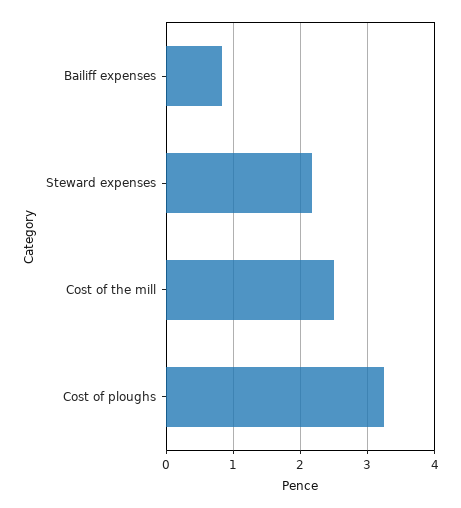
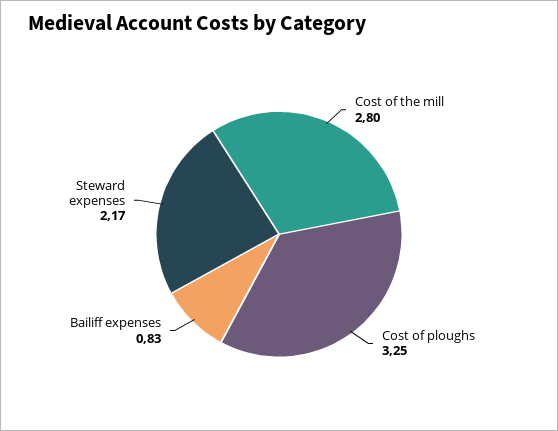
  {
    "Bailiff expenses": 0.83,
    "Steward expenses": 2.17,
-   "Cost of the mill": 2.5,
+   "Cost of the mill": 2.8,
    "Cost of ploughs": 3.25
  }

